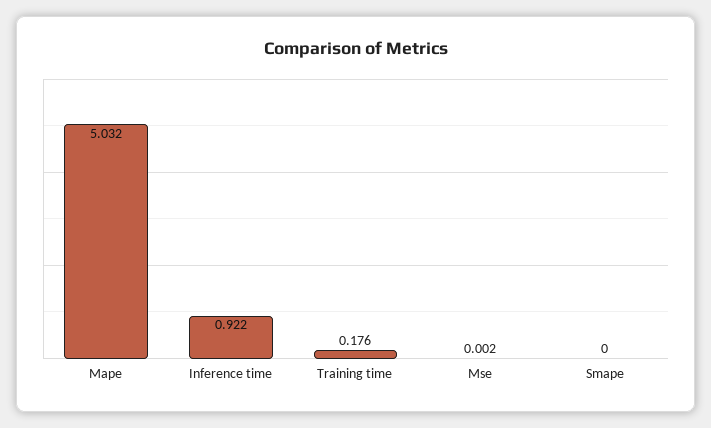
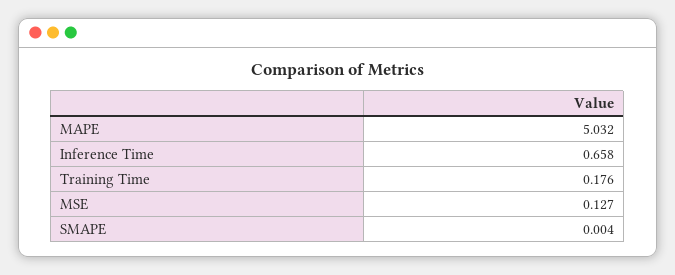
  {
    "Mape": 5.032,
-   "Inference time": 0.922,
+   "Inference time": 0.658,
    "Training time": 0.176,
-   "Mse": 0.002,
+   "Mse": 0.127,
-   "Smape": 0
+   "Smape": 0.004
  }

